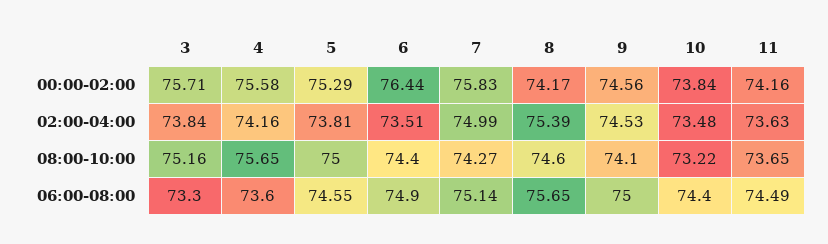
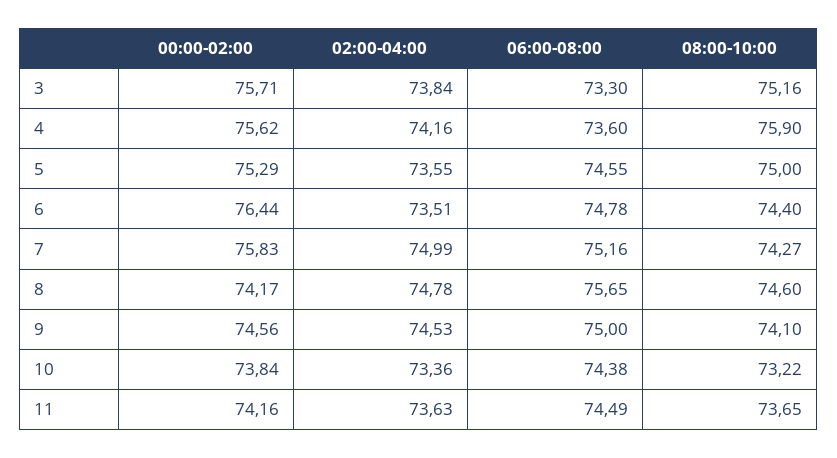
  {
    "3": {
      "00:00-02:00": 75.71,
      "02:00-04:00": 73.84,
      "08:00-10:00": 75.16,
      "06:00-08:00": 73.3
    },
    "4": {
-     "00:00-02:00": 75.58,
+     "00:00-02:00": 75.62,
      "02:00-04:00": 74.16,
-     "08:00-10:00": 75.65,
+     "08:00-10:00": 75.9,
      "06:00-08:00": 73.6
    },
    "5": {
      "00:00-02:00": 75.29,
-     "02:00-04:00": 73.81,
+     "02:00-04:00": 73.55,
      "08:00-10:00": 75,
      "06:00-08:00": 74.55
    },
    "6": {
      "00:00-02:00": 76.44,
      "02:00-04:00": 73.51,
      "08:00-10:00": 74.4,
-     "06:00-08:00": 74.9
+     "06:00-08:00": 74.78
    },
    "7": {
      "00:00-02:00": 75.83,
      "02:00-04:00": 74.99,
      "08:00-10:00": 74.27,
-     "06:00-08:00": 75.14
+     "06:00-08:00": 75.16
    },
    "8": {
      "00:00-02:00": 74.17,
-     "02:00-04:00": 75.39,
+     "02:00-04:00": 74.78,
      "08:00-10:00": 74.6,
      "06:00-08:00": 75.65
    },
    "9": {
      "00:00-02:00": 74.56,
      "02:00-04:00": 74.53,
      "08:00-10:00": 74.1,
      "06:00-08:00": 75
    },
    "10": {
      "00:00-02:00": 73.84,
-     "02:00-04:00": 73.48,
+     "02:00-04:00": 73.36,
      "08:00-10:00": 73.22,
-     "06:00-08:00": 74.4
+     "06:00-08:00": 74.38
    },
    "11": {
      "00:00-02:00": 74.16,
      "02:00-04:00": 73.63,
      "08:00-10:00": 73.65,
      "06:00-08:00": 74.49
    }
  }

